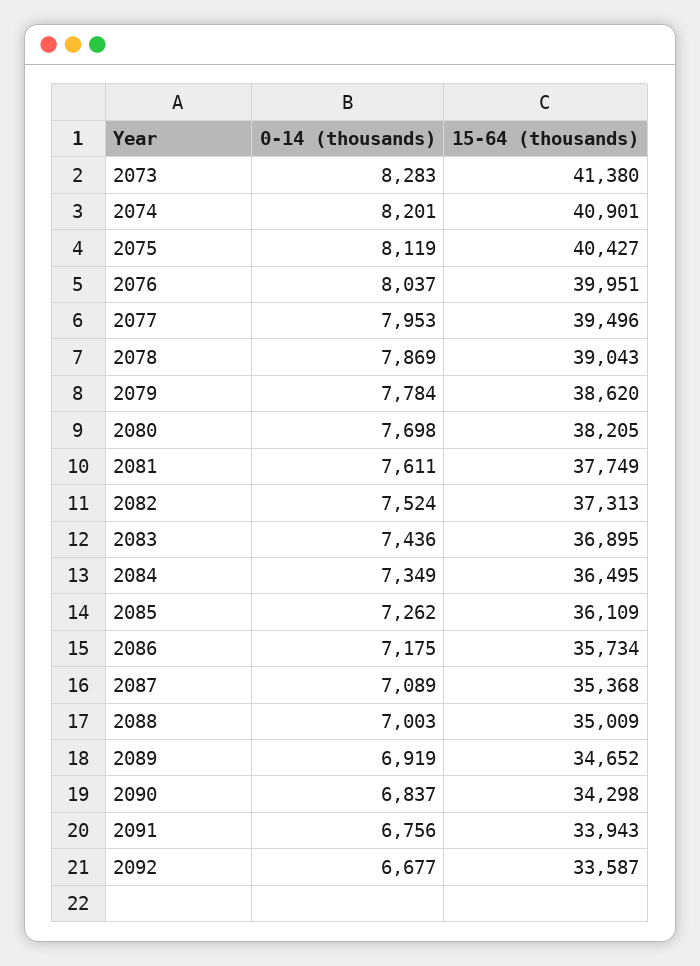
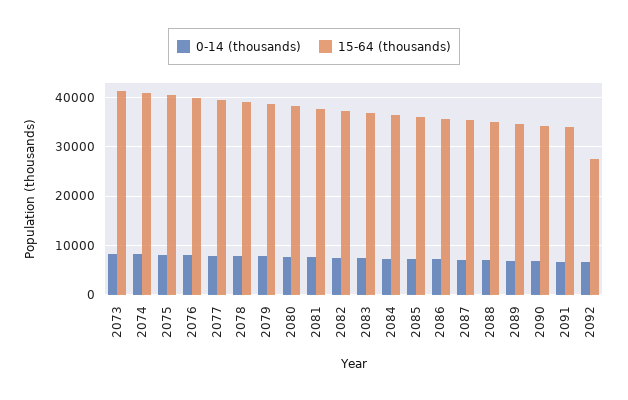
  {
    "0-14 (thousands)": {
      "2073": 8283,
      "2074": 8201,
      "2075": 8119,
      "2076": 8037,
      "2077": 7953,
      "2078": 7869,
      "2079": 7784,
      "2080": 7698,
      "2081": 7611,
      "2082": 7524,
      "2083": 7436,
      "2084": 7349,
      "2085": 7262,
      "2086": 7175,
      "2087": 7089,
      "2088": 7003,
      "2089": 6919,
      "2090": 6837,
      "2091": 6756,
      "2092": 6677
    },
    "15-64 (thousands)": {
      "2073": 41380,
      "2074": 40901,
      "2075": 40427,
      "2076": 39951,
      "2077": 39496,
      "2078": 39043,
      "2079": 38620,
      "2080": 38205,
      "2081": 37749,
      "2082": 37313,
      "2083": 36895,
      "2084": 36495,
      "2085": 36109,
      "2086": 35734,
      "2087": 35368,
      "2088": 35009,
      "2089": 34652,
      "2090": 34298,
      "2091": 33943,
-     "2092": 33587
+     "2092": 28000
    }
  }

